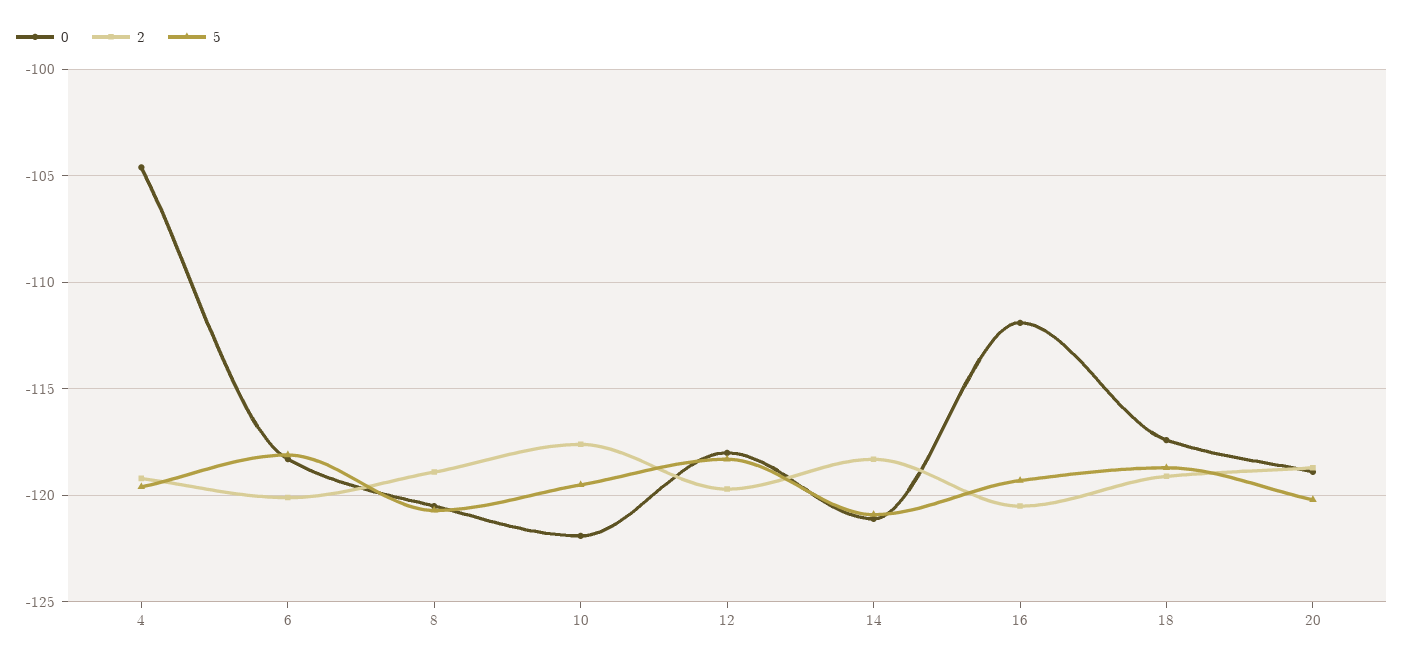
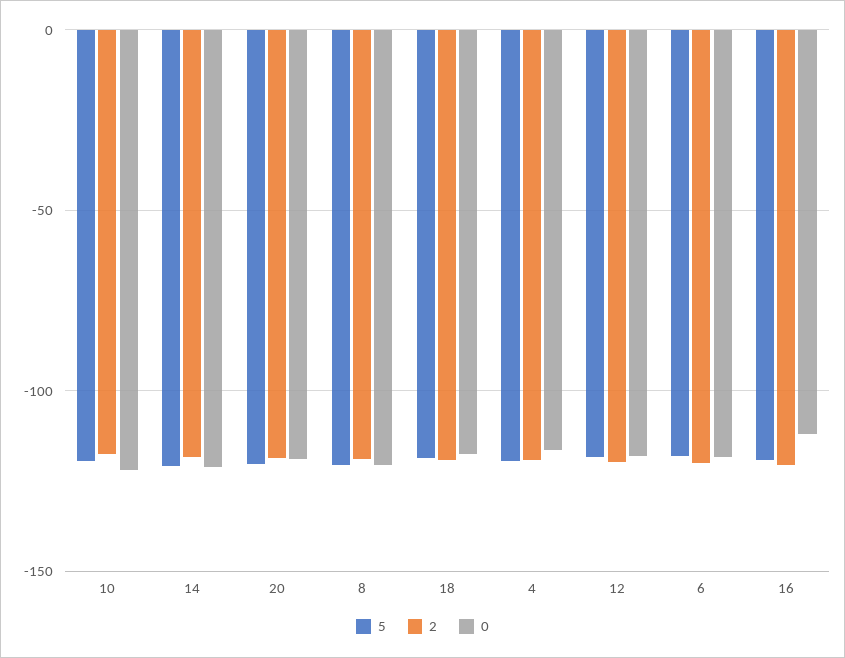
  {
    "0": {
-     "4": -104.5,
+     "4": -115,
      "6": -118.5,
      "8": -120.5,
      "10": -122,
      "12": -118,
      "14": -121,
      "16": -112,
      "18": -117.5,
      "20": -119
    },
    "2": {
      "4": -119,
      "6": -120,
      "8": -119,
      "10": -117.5,
      "12": -119.5,
      "14": -118.5,
      "16": -120.5,
      "18": -119,
      "20": -118.5
    },
    "5": {
      "4": -119.5,
      "6": -118,
      "8": -120.5,
      "10": -119.5,
      "12": -118.5,
      "14": -121,
      "16": -119.5,
      "18": -118.5,
      "20": -120
    }
  }

